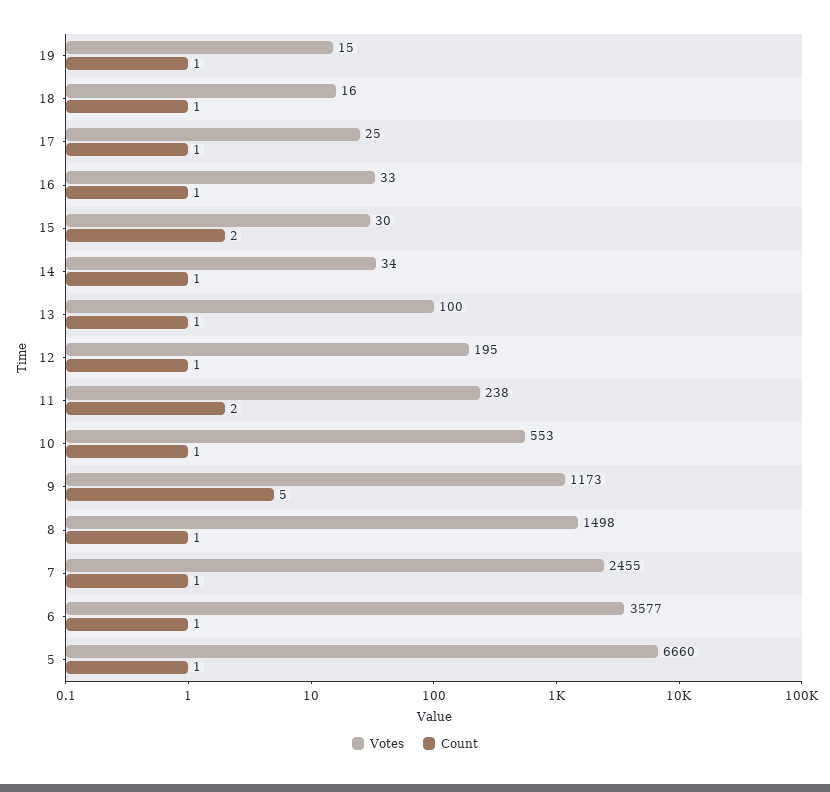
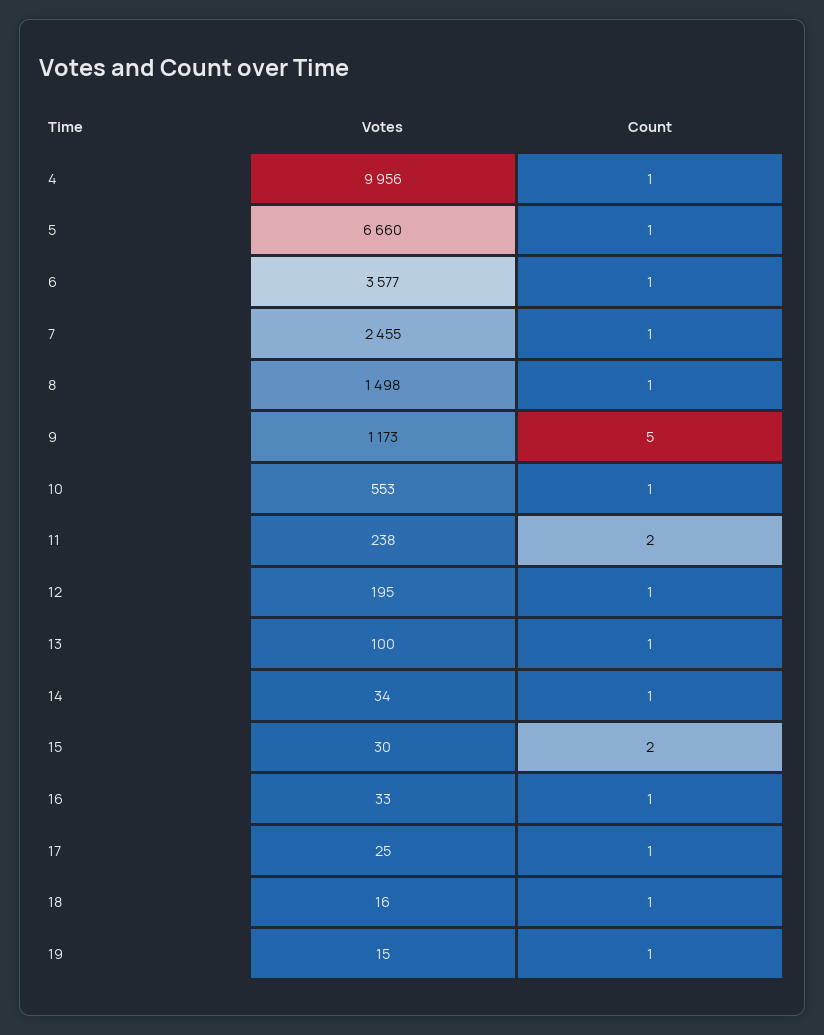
  {
    "Votes": {
      "19": 15,
      "18": 16,
      "17": 25,
      "16": 33,
      "15": 30,
      "14": 34,
      "13": 100,
      "12": 195,
      "11": 238,
      "10": 553,
      "9": 1173,
      "8": 1498,
      "7": 2455,
      "6": 3577,
-     "5": 6660
+     "5": 6660,
+     "4": 9956
    },
    "Count": {
      "19": 1,
      "18": 1,
      "17": 1,
      "16": 1,
      "15": 2,
      "14": 1,
      "13": 1,
      "12": 1,
      "11": 2,
      "10": 1,
      "9": 5,
      "8": 1,
      "7": 1,
      "6": 1,
-     "5": 1
+     "5": 1,
+     "4": 1
    }
  }

